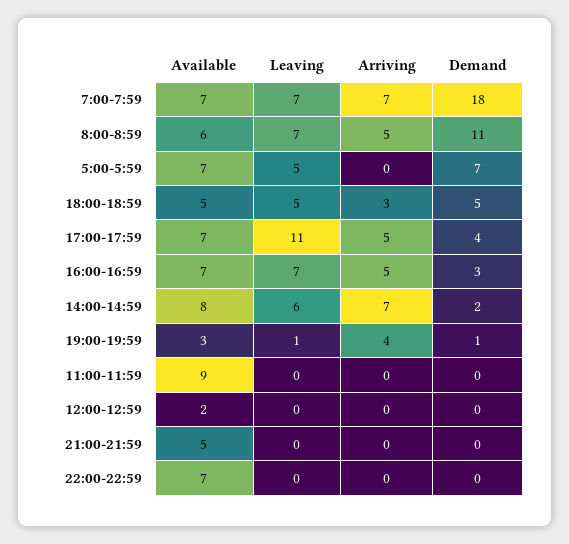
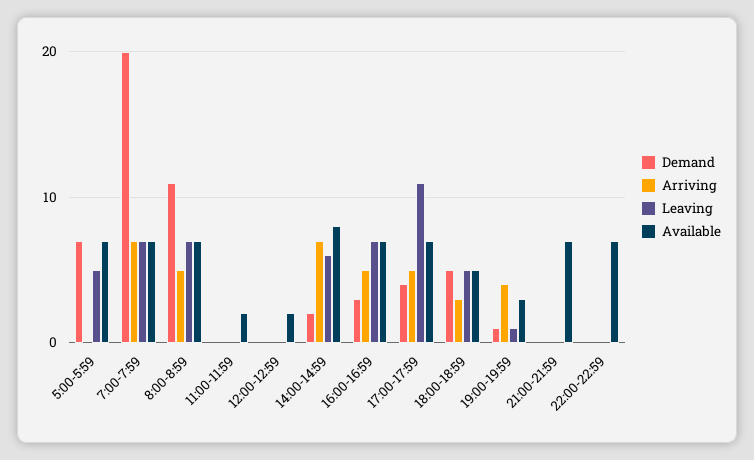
  {
    "Available": {
      "7:00-7:59": 7,
-     "8:00-8:59": 6,
+     "8:00-8:59": 7,
      "5:00-5:59": 7,
      "18:00-18:59": 5,
      "17:00-17:59": 7,
      "16:00-16:59": 7,
      "14:00-14:59": 8,
      "19:00-19:59": 3,
-     "11:00-11:59": 9,
+     "11:00-11:59": 2,
      "12:00-12:59": 2,
-     "21:00-21:59": 5,
+     "21:00-21:59": 7,
      "22:00-22:59": 7
    },
    "Leaving": {
      "7:00-7:59": 7,
      "8:00-8:59": 7,
      "5:00-5:59": 5,
      "18:00-18:59": 5,
      "17:00-17:59": 11,
      "16:00-16:59": 7,
      "14:00-14:59": 6,
      "19:00-19:59": 1,
      "11:00-11:59": 0,
      "12:00-12:59": 0,
      "21:00-21:59": 0,
      "22:00-22:59": 0
    },
    "Arriving": {
      "7:00-7:59": 7,
      "8:00-8:59": 5,
      "5:00-5:59": 0,
      "18:00-18:59": 3,
      "17:00-17:59": 5,
      "16:00-16:59": 5,
      "14:00-14:59": 7,
      "19:00-19:59": 4,
      "11:00-11:59": 0,
      "12:00-12:59": 0,
      "21:00-21:59": 0,
      "22:00-22:59": 0
    },
    "Demand": {
-     "7:00-7:59": 18,
+     "7:00-7:59": 20,
      "8:00-8:59": 11,
      "5:00-5:59": 7,
      "18:00-18:59": 5,
      "17:00-17:59": 4,
      "16:00-16:59": 3,
      "14:00-14:59": 2,
      "19:00-19:59": 1,
      "11:00-11:59": 0,
      "12:00-12:59": 0,
      "21:00-21:59": 0,
      "22:00-22:59": 0
    }
  }

